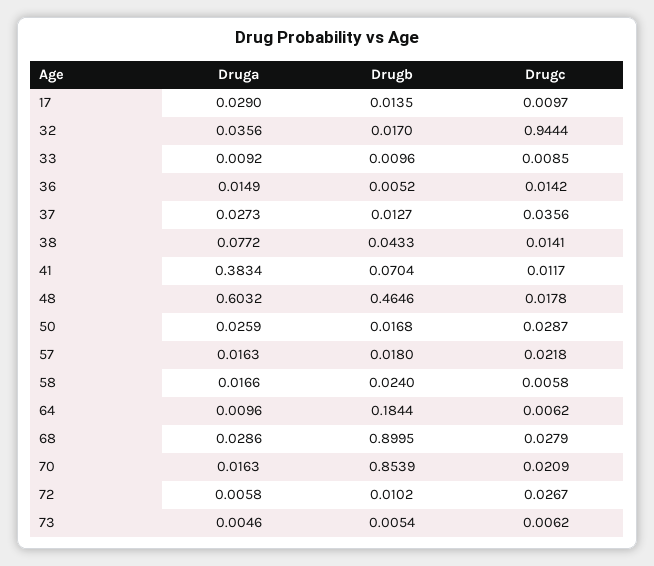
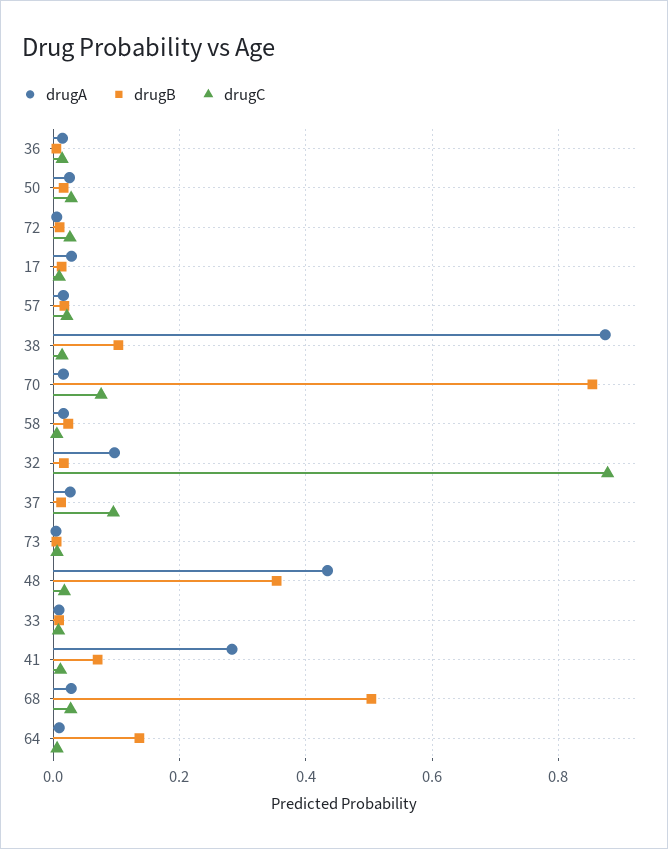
  {
    "Druga": {
      "17": 0.029,
-     "32": 0.0356,
+     "32": 0.1,
      "33": 0.0092,
      "36": 0.0149,
      "37": 0.0273,
-     "38": 0.0772,
+     "38": 0.88,
-     "41": 0.3834,
+     "41": 0.28,
-     "48": 0.6032,
+     "48": 0.44,
      "50": 0.0259,
      "57": 0.0163,
      "58": 0.0166,
      "64": 0.0096,
      "68": 0.0286,
      "70": 0.0163,
      "72": 0.0058,
      "73": 0.0046
    },
    "Drugb": {
      "17": 0.0135,
      "32": 0.017,
      "33": 0.0096,
      "36": 0.0052,
      "37": 0.0127,
-     "38": 0.0433,
+     "38": 0.1,
      "41": 0.0704,
-     "48": 0.4646,
+     "48": 0.36,
      "50": 0.0168,
      "57": 0.018,
      "58": 0.024,
-     "64": 0.1844,
+     "64": 0.14,
-     "68": 0.8995,
+     "68": 0.5,
      "70": 0.8539,
      "72": 0.0102,
      "73": 0.0054
    },
    "Drugc": {
      "17": 0.0097,
-     "32": 0.9444,
+     "32": 0.88,
      "33": 0.0085,
      "36": 0.0142,
-     "37": 0.0356,
+     "37": 0.1,
      "38": 0.0141,
      "41": 0.0117,
      "48": 0.0178,
      "50": 0.0287,
      "57": 0.0218,
      "58": 0.0058,
      "64": 0.0062,
      "68": 0.0279,
-     "70": 0.0209,
+     "70": 0.08,
      "72": 0.0267,
      "73": 0.0062
    }
  }

